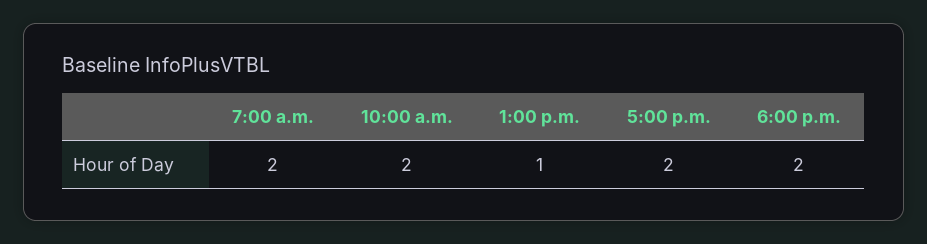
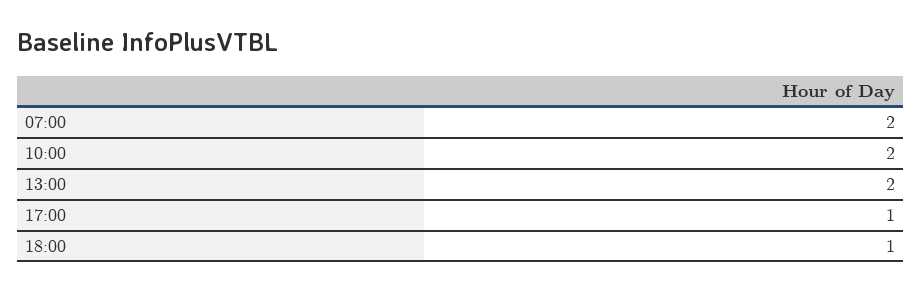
  {
    "7:00 a.m.": 2,
    "10:00 a.m.": 2,
-   "1:00 p.m.": 1,
+   "1:00 p.m.": 2,
-   "5:00 p.m.": 2,
+   "5:00 p.m.": 1,
-   "6:00 p.m.": 2
+   "6:00 p.m.": 1
  }

